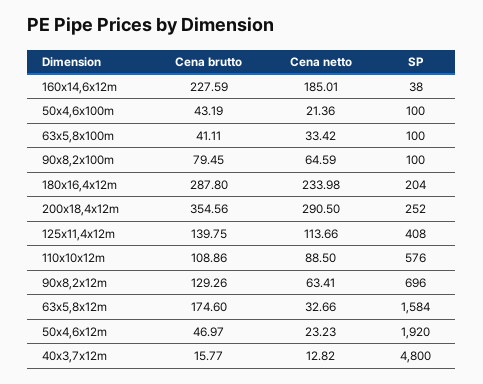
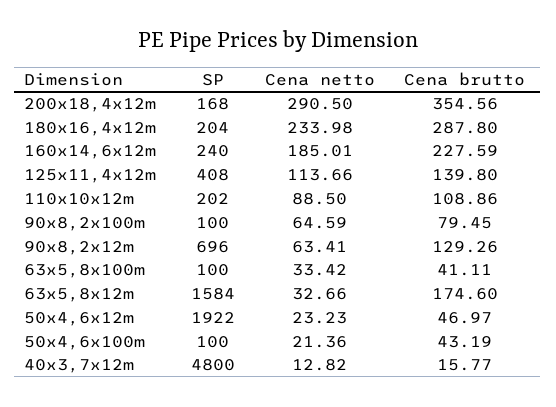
  {
    "Cena brutto": {
      "160x14,6x12m": 227.59,
      "50x4,6x100m": 43.19,
      "63x5,8x100m": 41.11,
      "90x8,2x100m": 79.45,
      "180x16,4x12m": 287.8,
      "200x18,4x12m": 354.56,
-     "125x11,4x12m": 139.75,
+     "125x11,4x12m": 139.8,
      "110x10x12m": 108.86,
      "90x8,2x12m": 129.26,
      "63x5,8x12m": 174.6,
      "50x4,6x12m": 46.97,
      "40x3,7x12m": 15.77
    },
    "Cena netto": {
      "160x14,6x12m": 185.01,
      "50x4,6x100m": 21.36,
      "63x5,8x100m": 33.42,
      "90x8,2x100m": 64.59,
      "180x16,4x12m": 233.98,
      "200x18,4x12m": 290.5,
      "125x11,4x12m": 113.66,
      "110x10x12m": 88.5,
      "90x8,2x12m": 63.41,
      "63x5,8x12m": 32.66,
      "50x4,6x12m": 23.23,
      "40x3,7x12m": 12.82
    },
    "SP": {
-     "160x14,6x12m": 38,
+     "160x14,6x12m": 240,
      "50x4,6x100m": 100,
      "63x5,8x100m": 100,
      "90x8,2x100m": 100,
      "180x16,4x12m": 204,
-     "200x18,4x12m": 252,
+     "200x18,4x12m": 168,
      "125x11,4x12m": 408,
-     "110x10x12m": 576,
+     "110x10x12m": 202,
      "90x8,2x12m": 696,
      "63x5,8x12m": 1584,
-     "50x4,6x12m": 1920,
+     "50x4,6x12m": 1922,
      "40x3,7x12m": 4800
    }
  }

